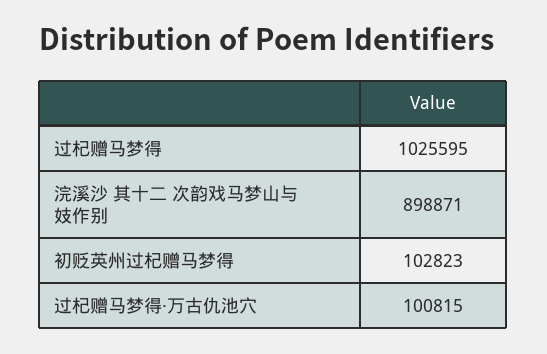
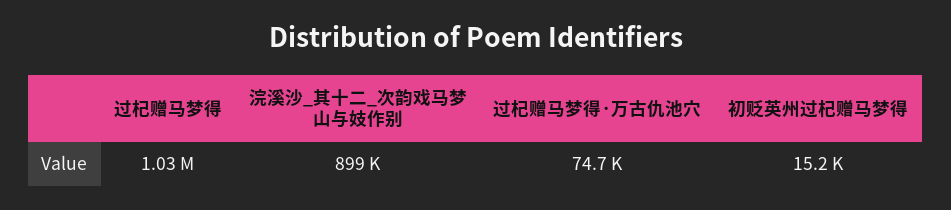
  {
    "过杞赠马梦得": 1025595,
    "浣溪沙 其十二 次韵戏马梦山与妓作别": 898871,
-   "初贬英州过杞赠马梦得": 102823,
+   "初贬英州过杞赠马梦得": 15200,
-   "过杞赠马梦得·万古仇池穴": 100815
+   "过杞赠马梦得·万古仇池穴": 74700
  }

